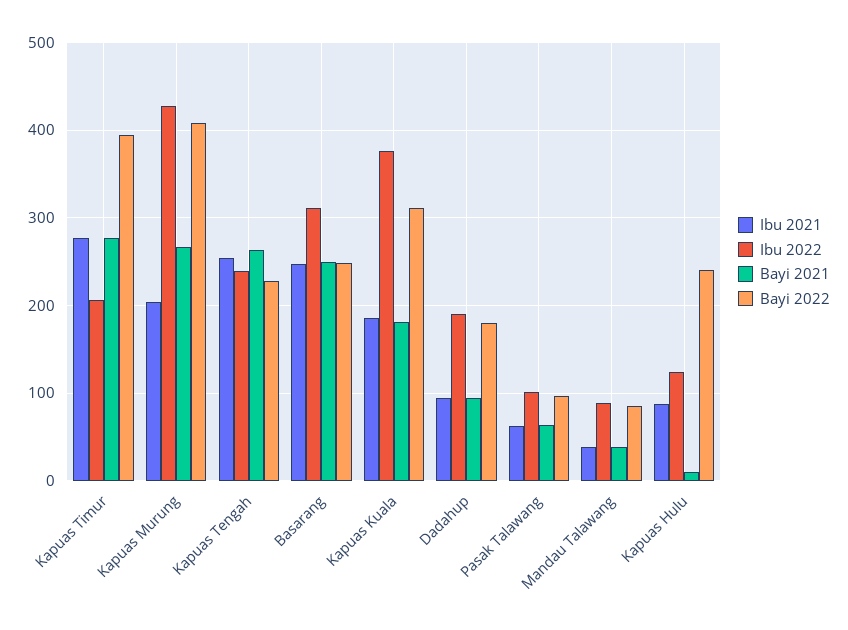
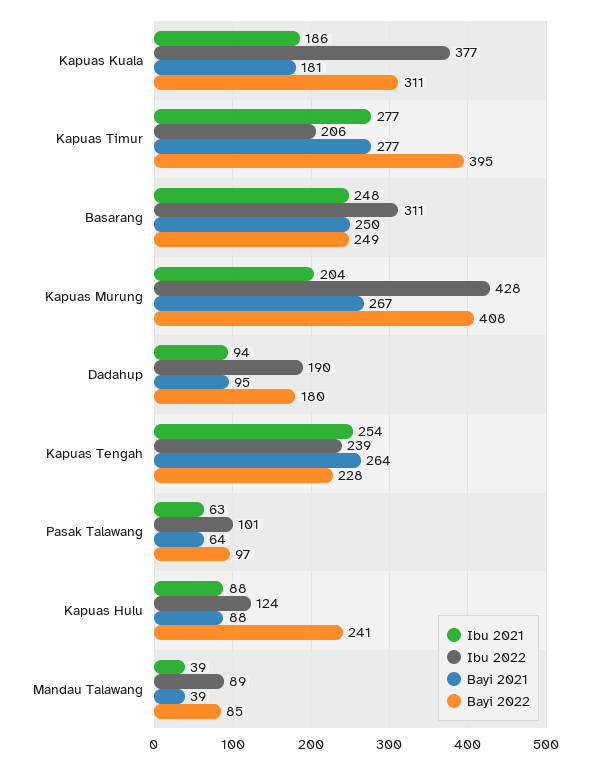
  {
    "Ibu 2021": {
      "Kapuas Timur": 277,
      "Kapuas Murung": 204,
      "Kapuas Tengah": 254,
      "Basarang": 248,
      "Kapuas Kuala": 186,
      "Dadahup": 94,
      "Pasak Talawang": 63,
      "Mandau Talawang": 39,
      "Kapuas Hulu": 88
    },
    "Ibu 2022": {
      "Kapuas Timur": 206,
      "Kapuas Murung": 428,
      "Kapuas Tengah": 239,
      "Basarang": 311,
      "Kapuas Kuala": 377,
      "Dadahup": 190,
      "Pasak Talawang": 101,
      "Mandau Talawang": 89,
      "Kapuas Hulu": 124
    },
    "Bayi 2021": {
      "Kapuas Timur": 277,
      "Kapuas Murung": 267,
      "Kapuas Tengah": 264,
      "Basarang": 250,
      "Kapuas Kuala": 181,
      "Dadahup": 95,
      "Pasak Talawang": 64,
      "Mandau Talawang": 39,
-     "Kapuas Hulu": 10
+     "Kapuas Hulu": 88
    },
    "Bayi 2022": {
      "Kapuas Timur": 395,
      "Kapuas Murung": 408,
      "Kapuas Tengah": 228,
      "Basarang": 249,
      "Kapuas Kuala": 311,
      "Dadahup": 180,
      "Pasak Talawang": 97,
      "Mandau Talawang": 85,
      "Kapuas Hulu": 241
    }
  }

